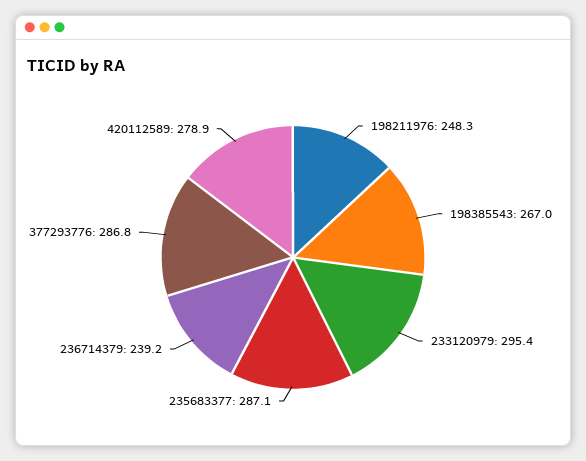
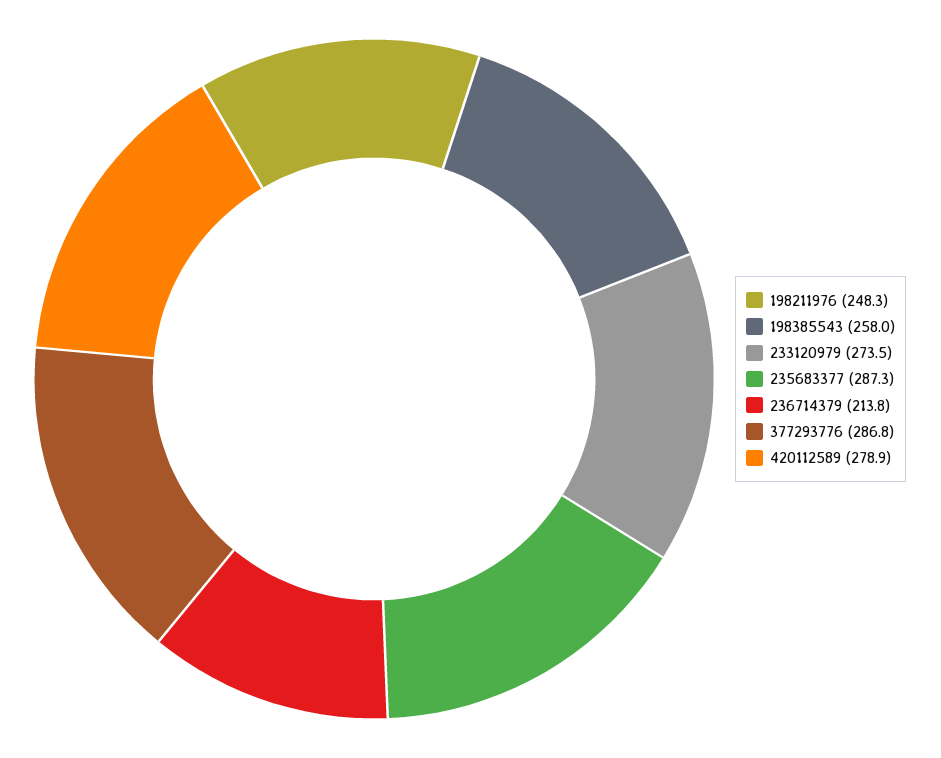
  {
    "198211976": 248.3,
-   "198385543": 267,
+   "198385543": 258,
-   "233120979": 295.4,
+   "233120979": 273.5,
-   "235683377": 287.1,
+   "235683377": 287.3,
-   "236714379": 239.2,
+   "236714379": 213.8,
    "377293776": 286.8,
    "420112589": 278.9
  }

